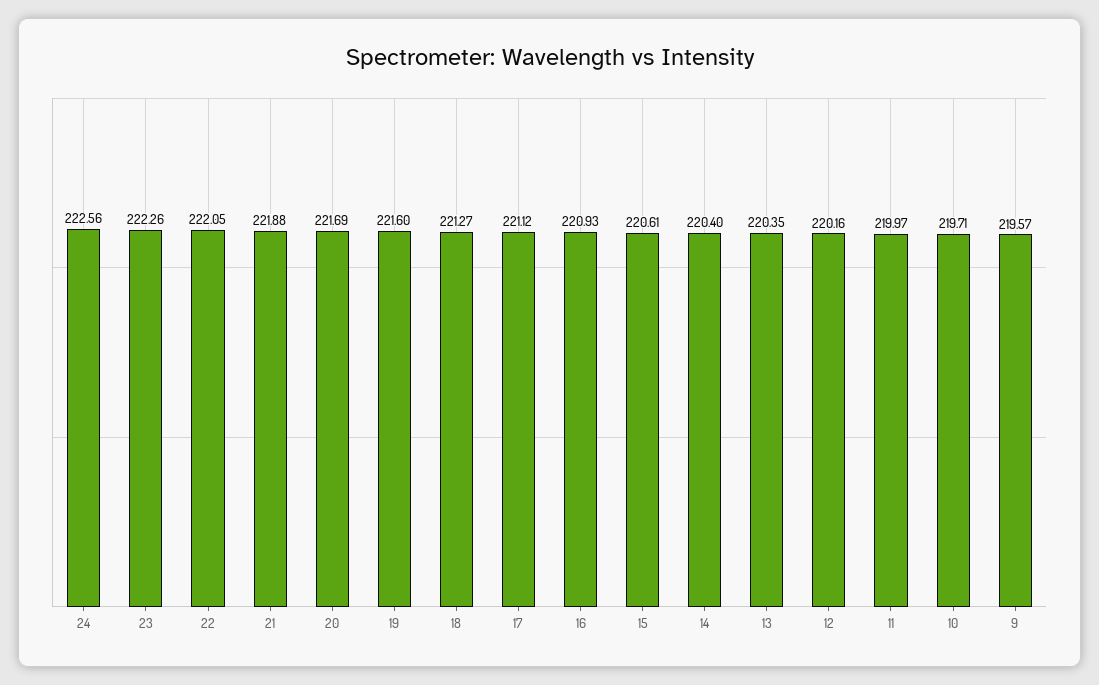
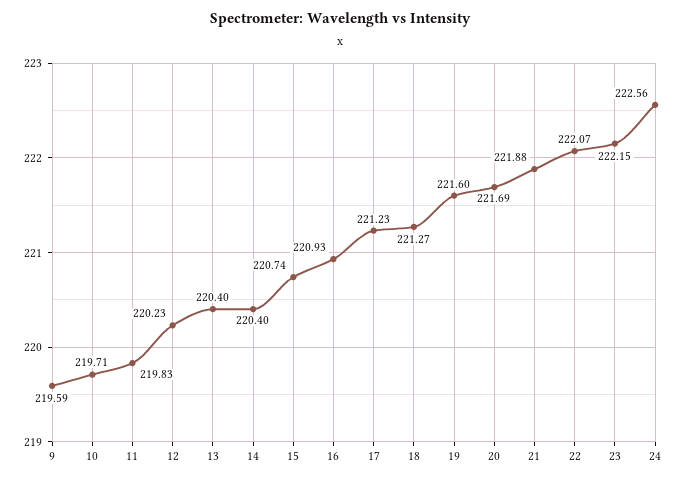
  {
    "24": 222.56,
-   "23": 222.26,
+   "23": 222.15,
-   "22": 222.05,
+   "22": 222.07,
    "21": 221.88,
    "20": 221.69,
    "19": 221.6,
    "18": 221.27,
-   "17": 221.12,
+   "17": 221.23,
    "16": 220.93,
-   "15": 220.61,
+   "15": 220.74,
    "14": 220.4,
-   "13": 220.35,
+   "13": 220.4,
-   "12": 220.16,
+   "12": 220.23,
-   "11": 219.97,
+   "11": 219.83,
    "10": 219.71,
-   "9": 219.57
+   "9": 219.59
  }

